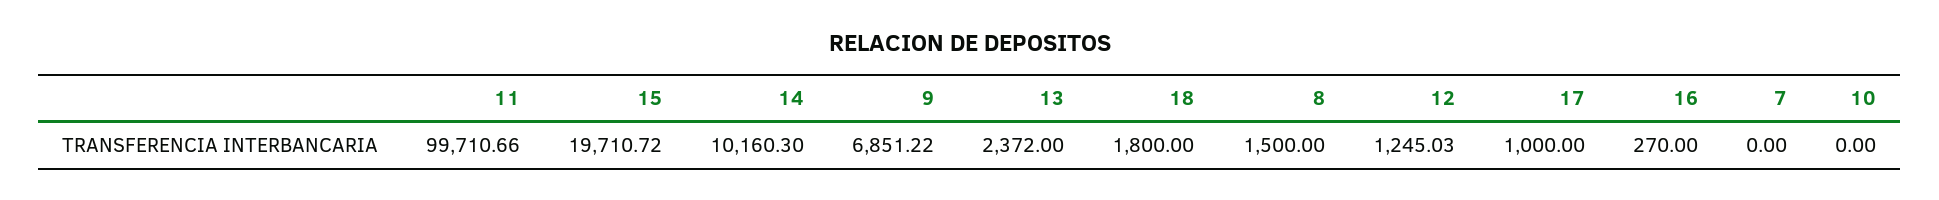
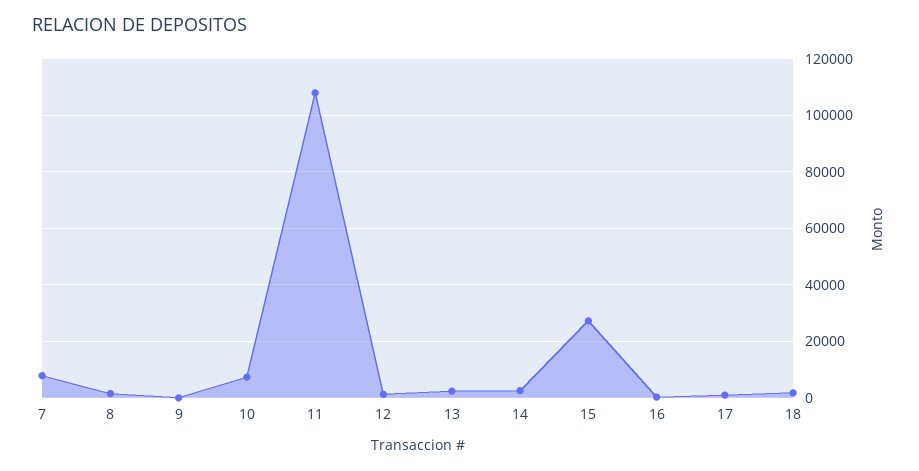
  {
-   "11": 99710.66,
+   "11": 107500,
-   "15": 19710.72,
+   "15": 27500,
-   "14": 10160.3,
+   "14": 2500,
-   "9": 6851.22,
+   "9": 0,
    "13": 2372,
    "18": 1800,
    "8": 1500,
    "12": 1245.03,
    "17": 1000,
    "16": 270,
-   "7": 0,
+   "7": 7500,
-   "10": 0
+   "10": 7500
  }

